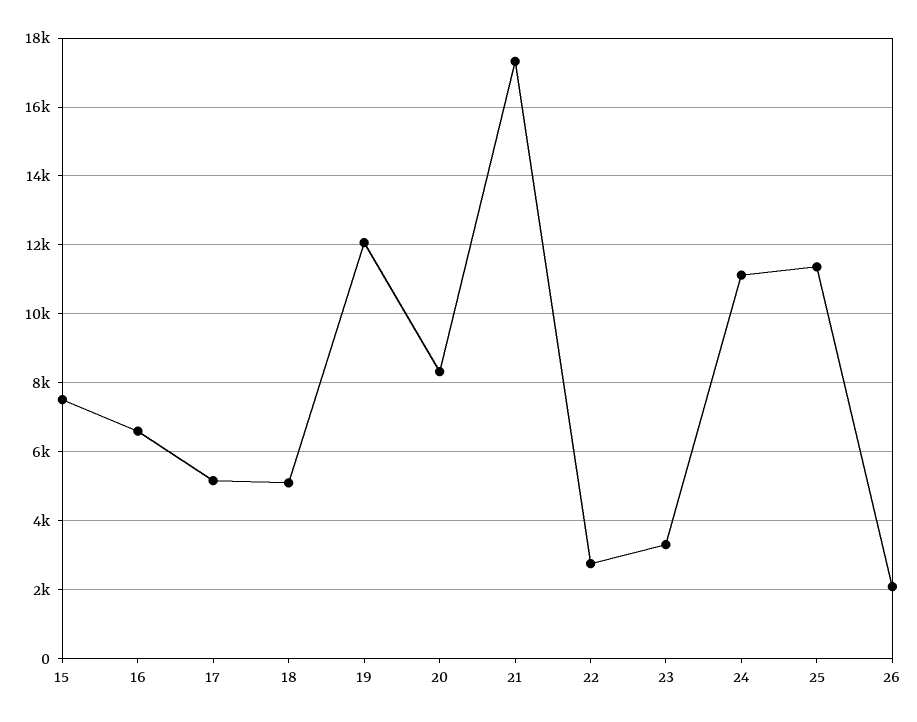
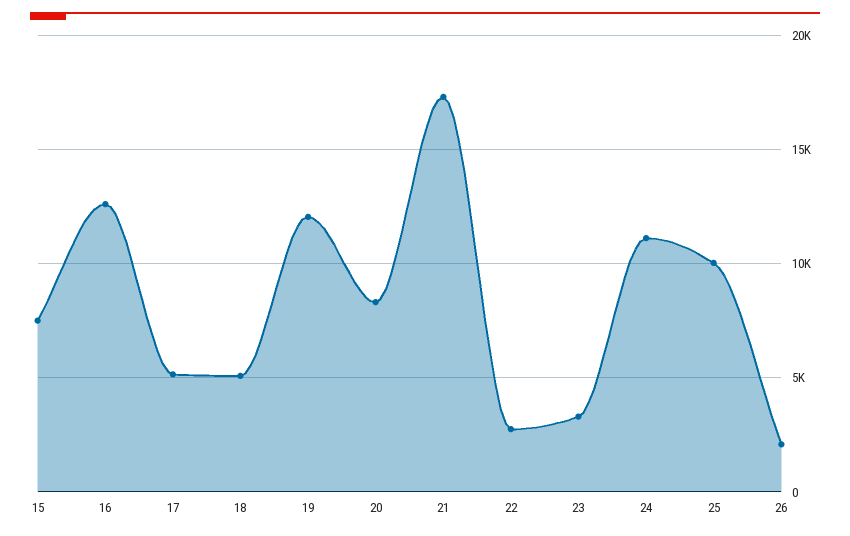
  {
    "15": 7600,
-   "16": 6600,
+   "16": 12500,
    "17": 5200,
    "18": 5000,
    "19": 12000,
    "20": 8400,
    "21": 17400,
    "22": 2800,
    "23": 3400,
    "24": 11200,
-   "25": 11400,
+   "25": 10000,
    "26": 2000
  }

